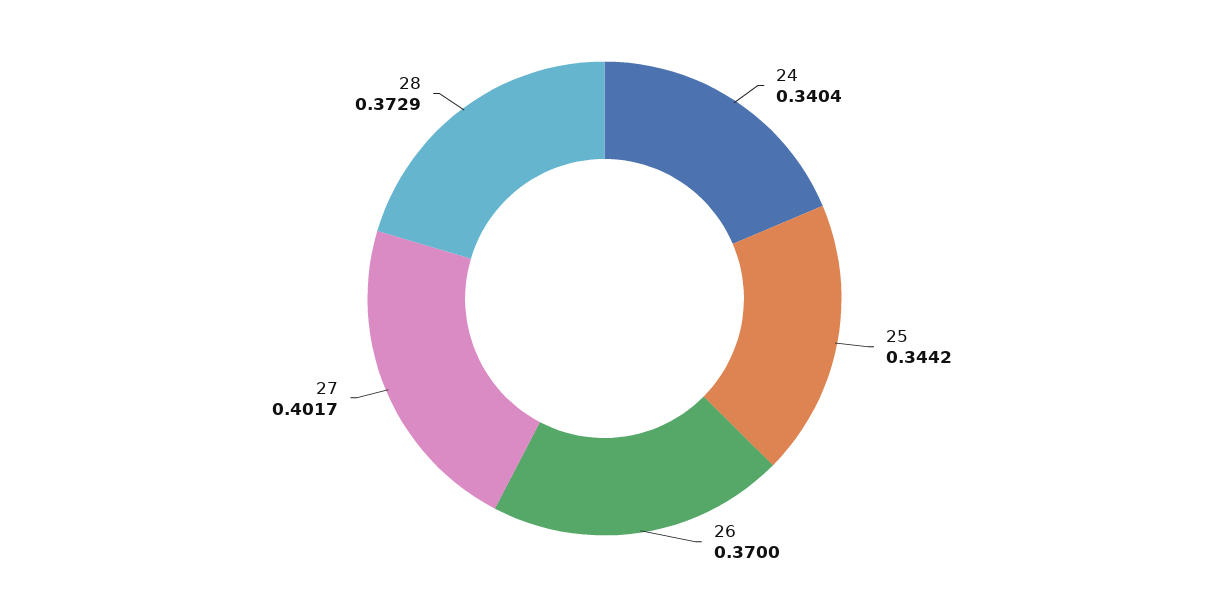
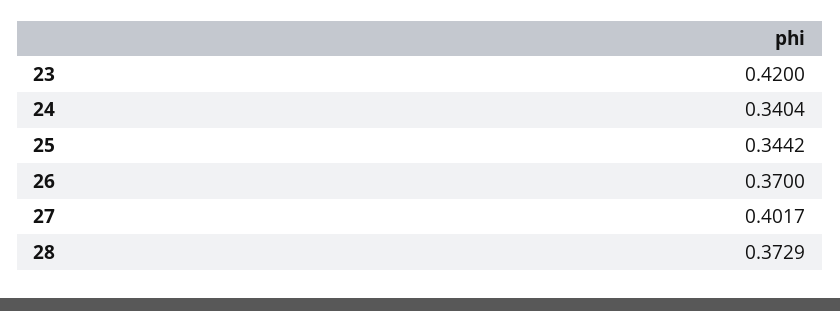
  {
    "24": 0.3404,
    "25": 0.3442,
    "26": 0.37,
    "27": 0.4017,
-   "28": 0.3729
+   "28": 0.3729,
+   "23": 0.42
  }

